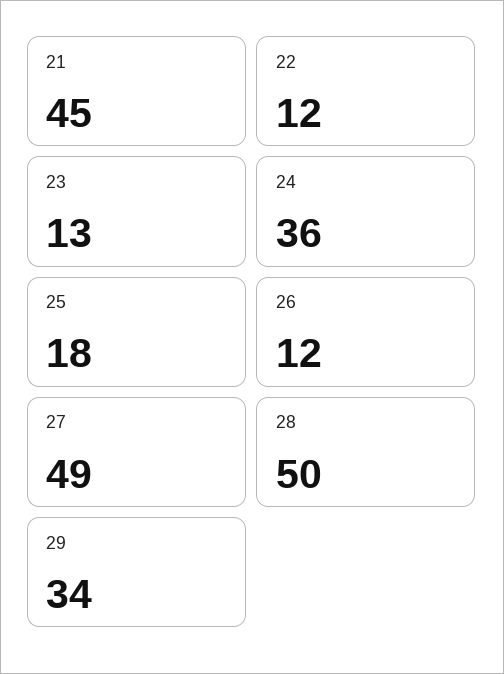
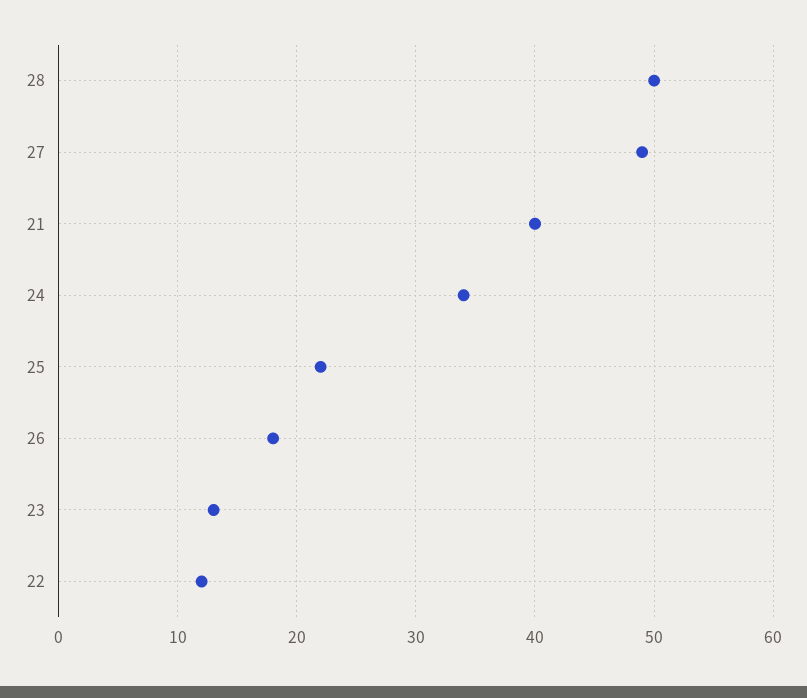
  {
-   "21": 45,
+   "21": 40,
    "22": 12,
    "23": 13,
-   "24": 36,
+   "24": 34,
-   "25": 18,
+   "25": 22,
-   "26": 12,
+   "26": 18,
    "27": 49,
-   "28": 50,
+   "28": 50
-   "29": 34
  }

